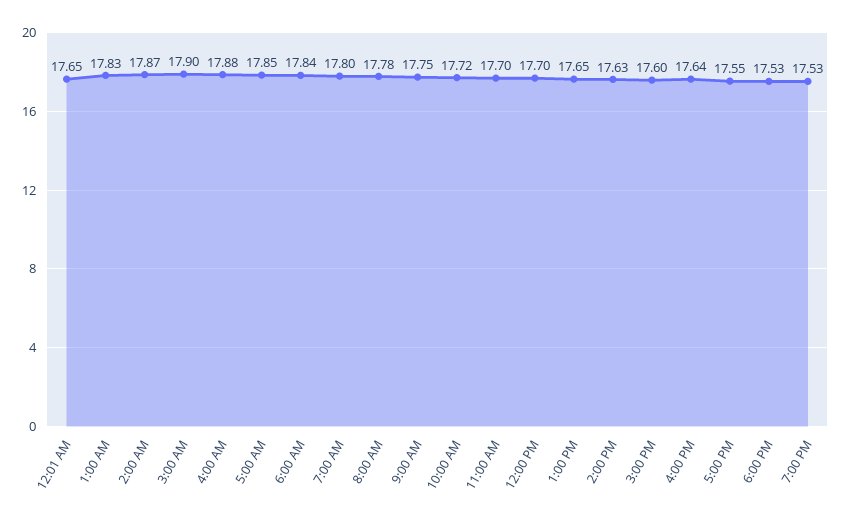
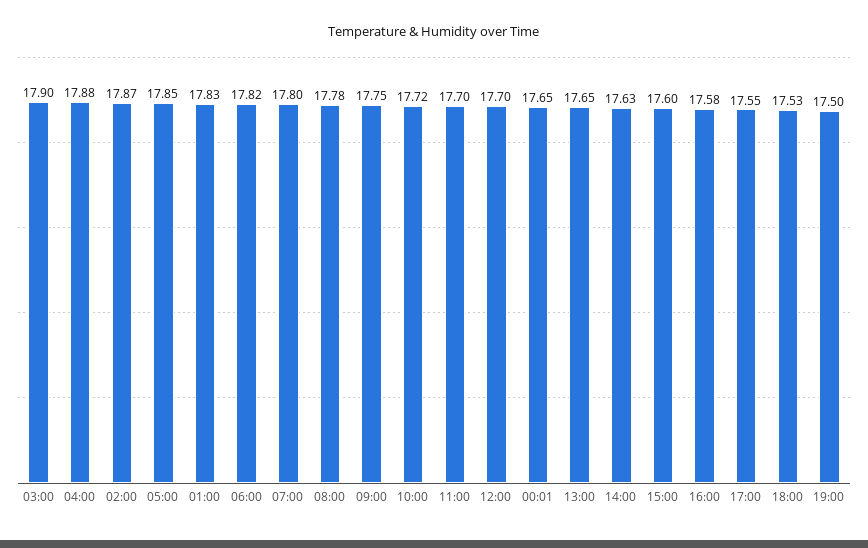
  {
    "12:01 AM": 17.65,
    "1:00 AM": 17.83,
    "2:00 AM": 17.87,
    "3:00 AM": 17.9,
    "4:00 AM": 17.88,
    "5:00 AM": 17.85,
-   "6:00 AM": 17.84,
+   "6:00 AM": 17.82,
    "7:00 AM": 17.8,
    "8:00 AM": 17.78,
    "9:00 AM": 17.75,
    "10:00 AM": 17.72,
    "11:00 AM": 17.7,
    "12:00 PM": 17.7,
    "1:00 PM": 17.65,
    "2:00 PM": 17.63,
    "3:00 PM": 17.6,
-   "4:00 PM": 17.64,
+   "4:00 PM": 17.58,
    "5:00 PM": 17.55,
    "6:00 PM": 17.53,
-   "7:00 PM": 17.53
+   "7:00 PM": 17.5
  }

